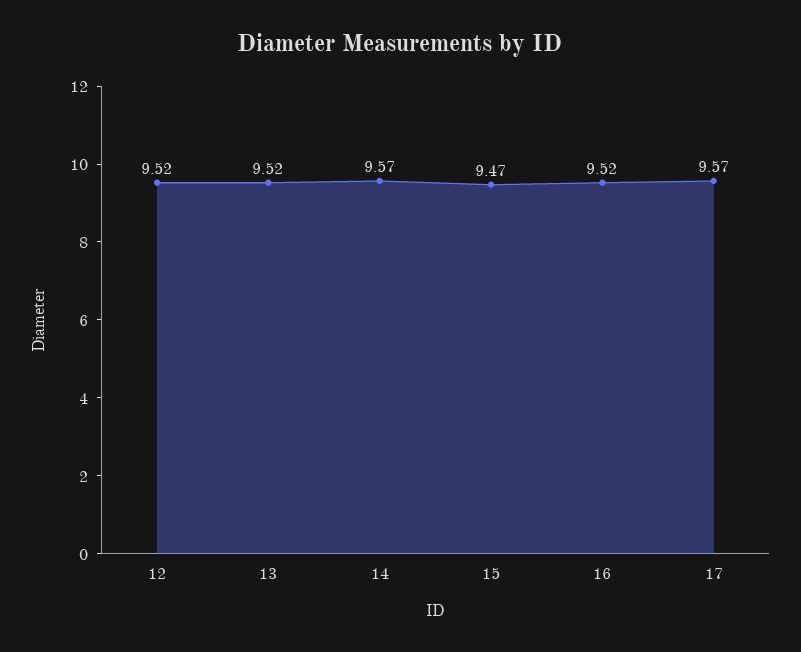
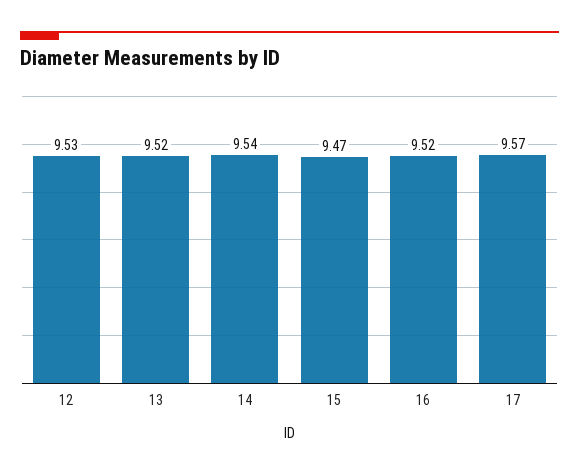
  {
-   "12": 9.52,
+   "12": 9.53,
    "13": 9.52,
-   "14": 9.57,
+   "14": 9.54,
    "15": 9.47,
    "16": 9.52,
    "17": 9.57
  }

